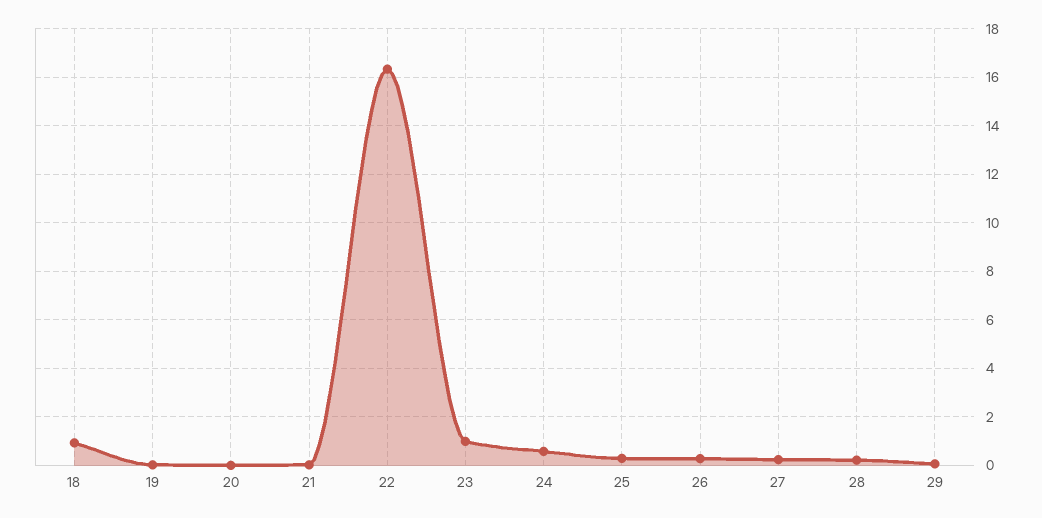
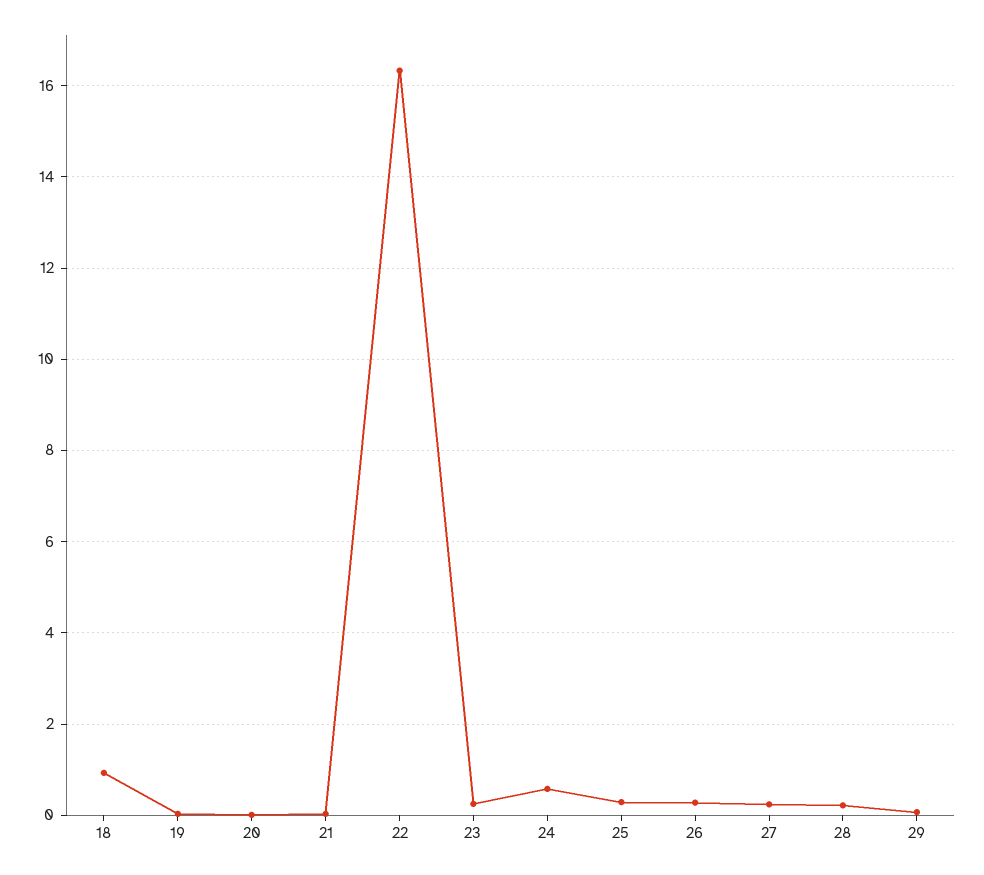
  {
    "18": 1,
    "19": 0,
    "20": 0,
    "21": 0,
    "22": 16.4,
-   "23": 1,
+   "23": 0.2,
    "24": 0.6,
    "25": 0.2,
    "26": 0.2,
    "27": 0.2,
    "28": 0.2,
    "29": 0
  }

